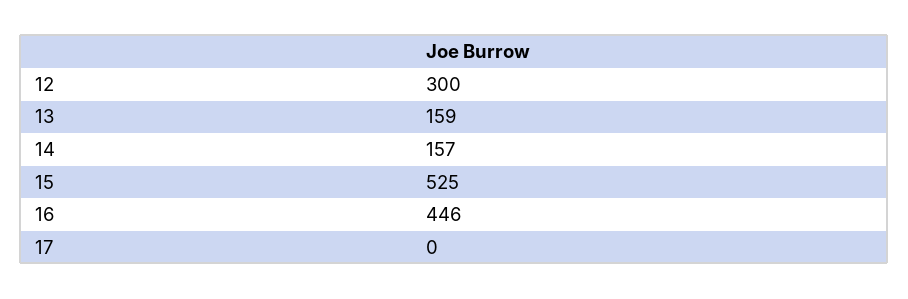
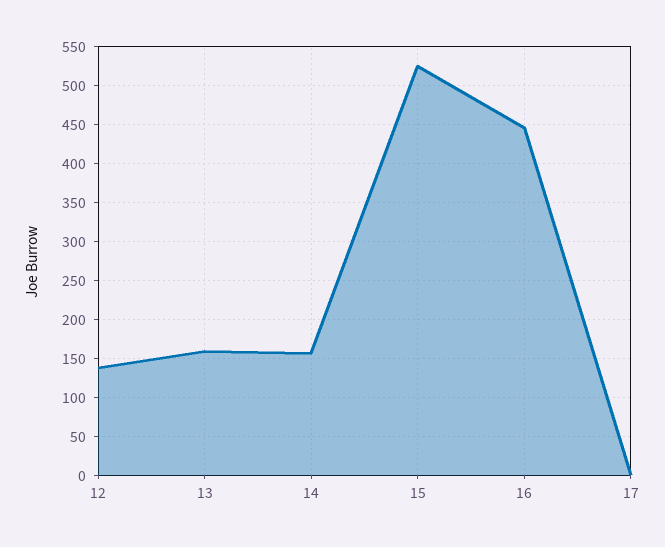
  {
-   "12": 300,
+   "12": 140,
    "13": 159,
    "14": 157,
    "15": 525,
    "16": 446,
    "17": 0
  }

